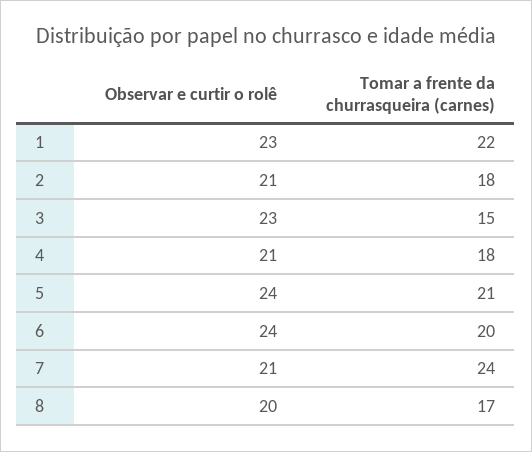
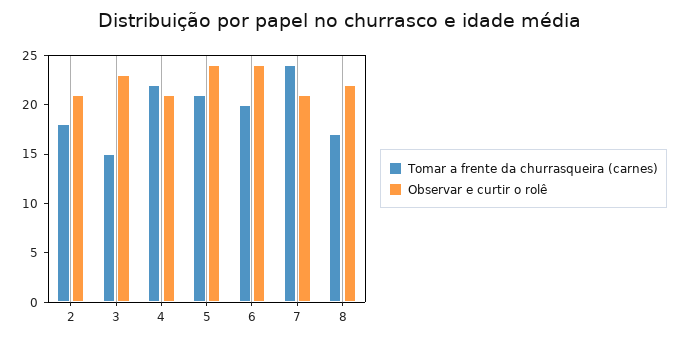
  {
    "Observar e curtir o rolê": {
-     "1": 23,
      "2": 21,
      "3": 23,
      "4": 21,
      "5": 24,
      "6": 24,
      "7": 21,
-     "8": 20
+     "8": 22
    },
    "Tomar a frente da churrasqueira (carnes)": {
-     "1": 22,
      "2": 18,
      "3": 15,
-     "4": 18,
+     "4": 22,
      "5": 21,
      "6": 20,
      "7": 24,
      "8": 17
    }
  }

